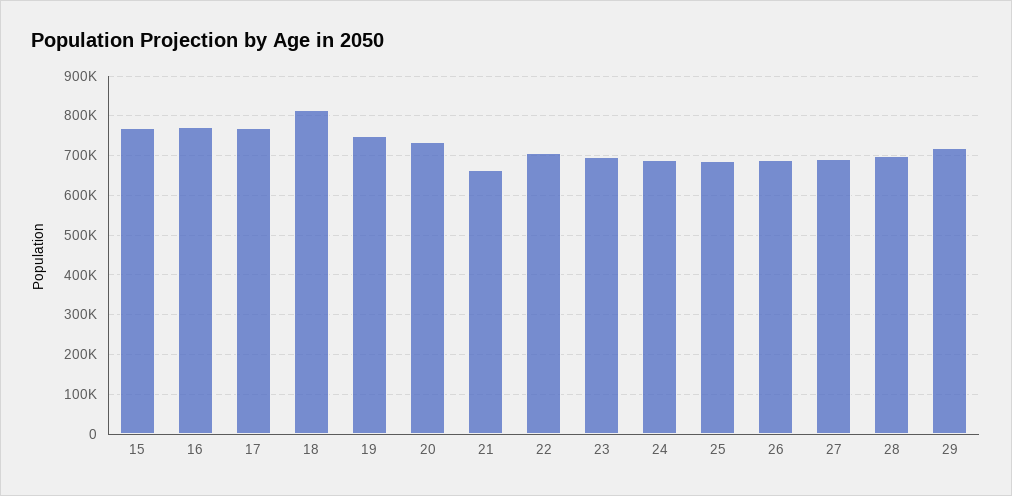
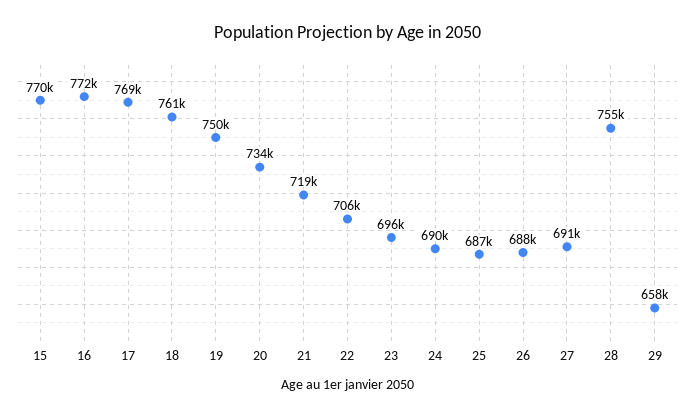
  {
    "15": 770000,
    "16": 772000,
    "17": 769000,
-   "18": 820000,
+   "18": 761000,
    "19": 750000,
    "20": 734000,
-   "21": 660000,
+   "21": 719000,
    "22": 706000,
    "23": 696000,
    "24": 690000,
    "25": 687000,
    "26": 688000,
    "27": 691000,
-   "28": 700000,
+   "28": 755000,
-   "29": 720000
+   "29": 658000
  }

